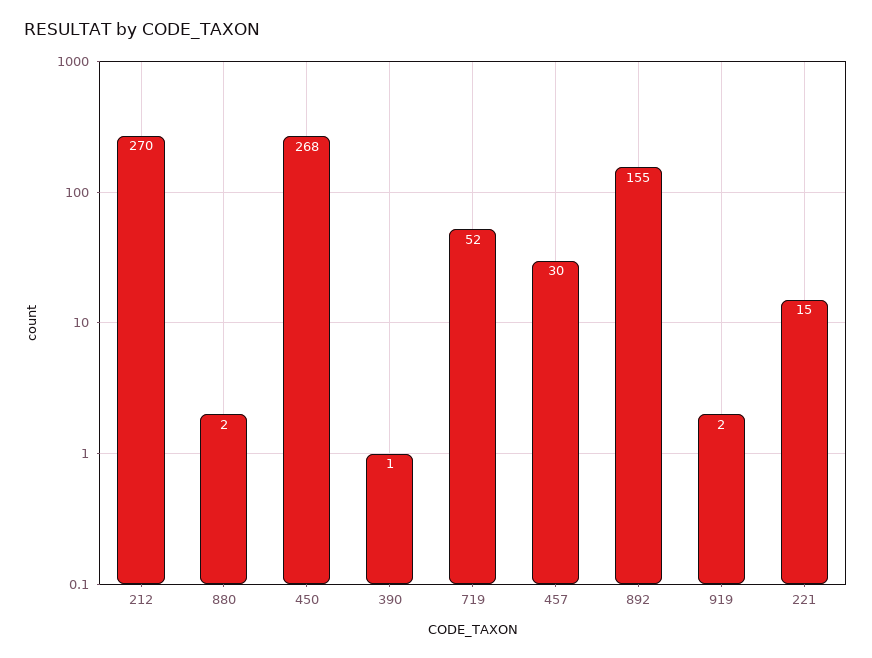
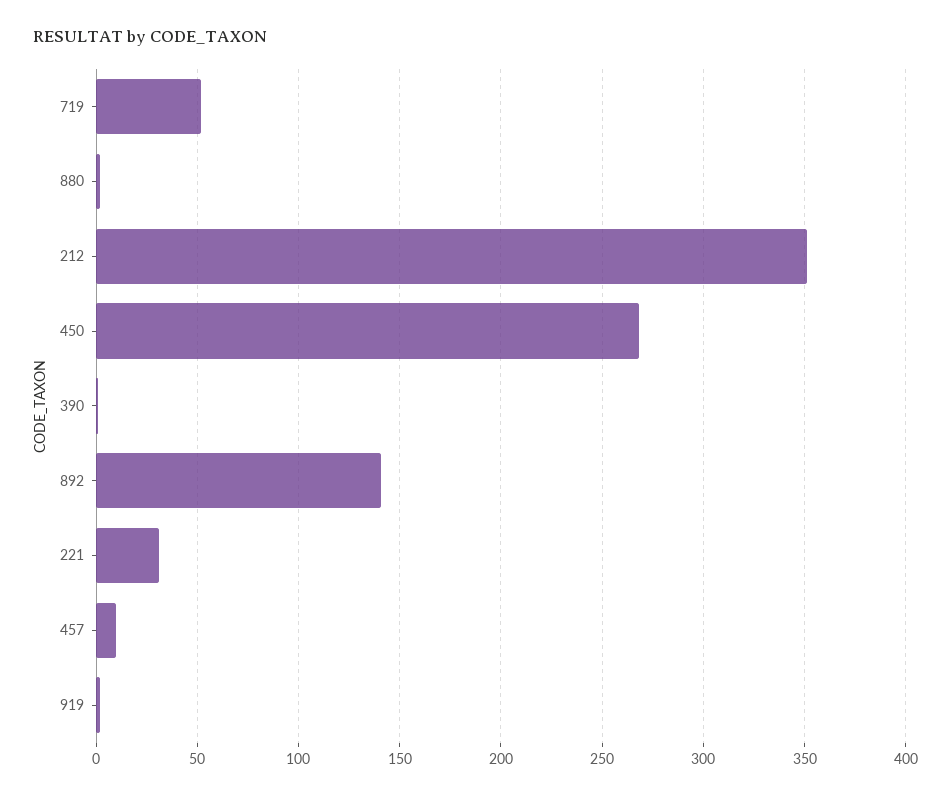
  {
-   "212": 270,
+   "212": 350,
    "880": 2,
    "450": 268,
    "390": 1,
    "719": 52,
-   "457": 30,
+   "457": 10,
-   "892": 155,
+   "892": 140,
    "919": 2,
-   "221": 15
+   "221": 30
  }

